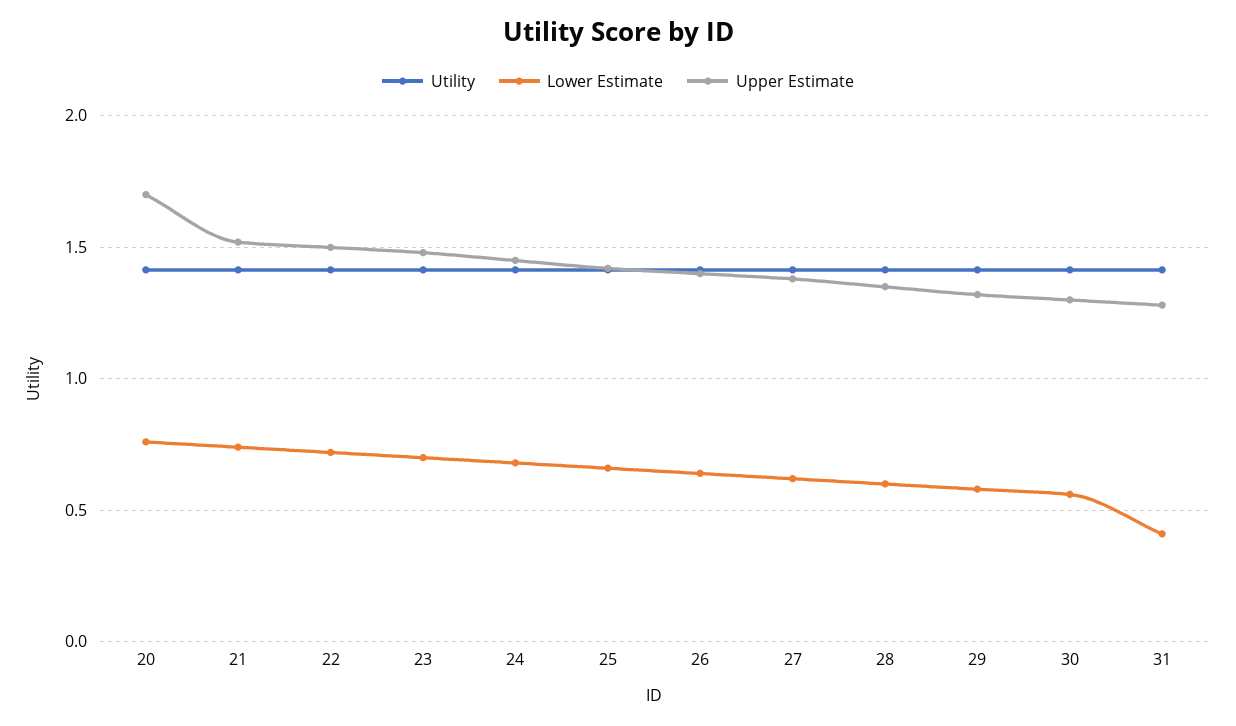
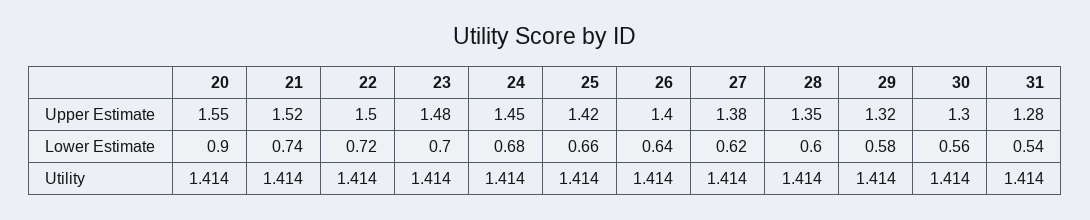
  {
    "Utility": {
      "20": 1.414,
      "21": 1.414,
      "22": 1.414,
      "23": 1.414,
      "24": 1.414,
      "25": 1.414,
      "26": 1.414,
      "27": 1.414,
      "28": 1.414,
      "29": 1.414,
      "30": 1.414,
      "31": 1.414
    },
    "Lower Estimate": {
-     "20": 0.75,
+     "20": 0.9,
      "21": 0.74,
      "22": 0.72,
      "23": 0.7,
      "24": 0.68,
      "25": 0.66,
      "26": 0.64,
      "27": 0.62,
      "28": 0.6,
      "29": 0.58,
      "30": 0.56,
-     "31": 0.4
+     "31": 0.54
    },
    "Upper Estimate": {
-     "20": 1.7,
+     "20": 1.55,
      "21": 1.52,
      "22": 1.5,
      "23": 1.48,
      "24": 1.45,
      "25": 1.42,
      "26": 1.4,
      "27": 1.38,
      "28": 1.35,
      "29": 1.32,
      "30": 1.3,
      "31": 1.28
    }
  }

